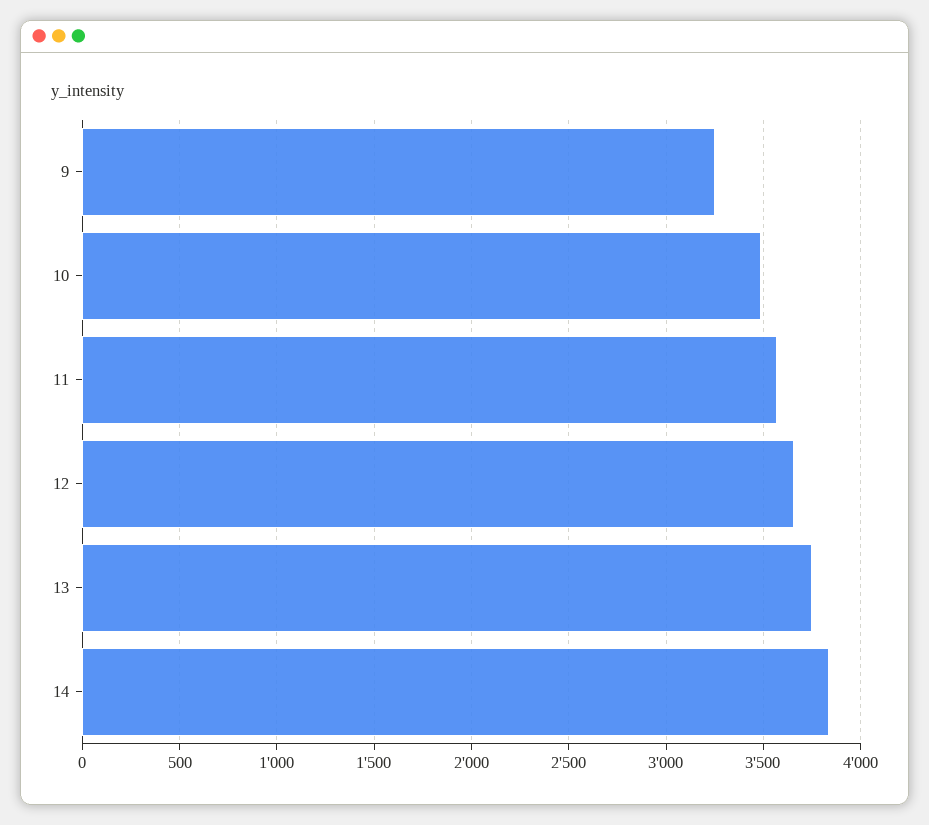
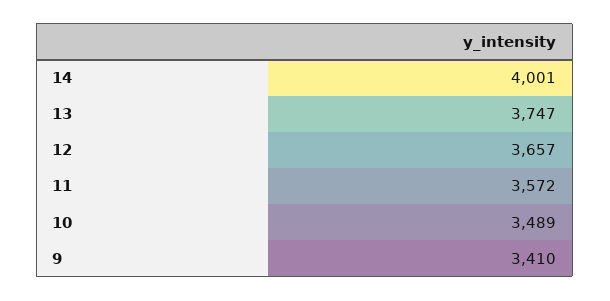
  {
-   "9": 3250,
+   "9": 3410,
    "10": 3489,
    "11": 3572,
    "12": 3657,
    "13": 3747,
-   "14": 3850
+   "14": 4001
  }

